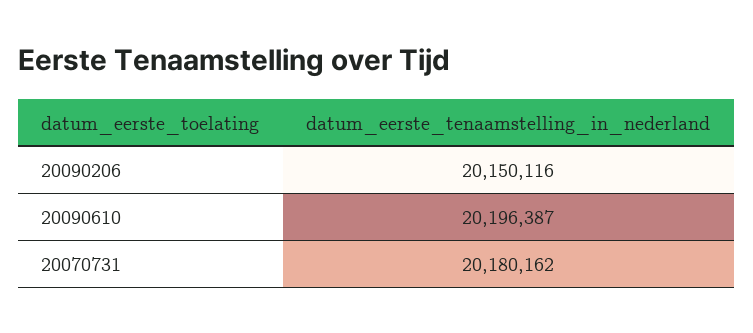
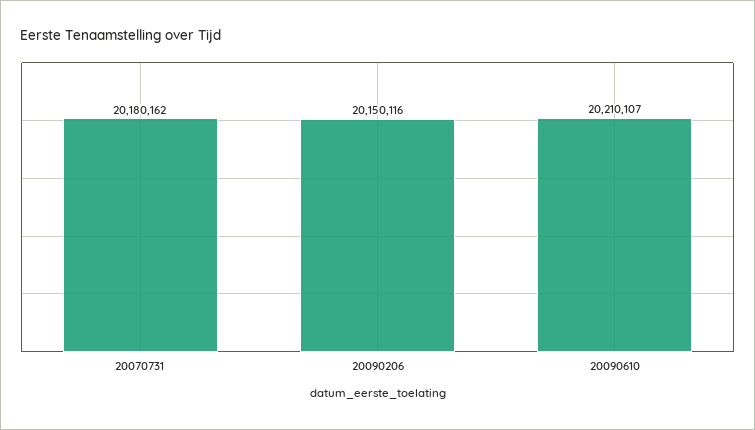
  {
    "20090206": 20150116,
-   "20090610": 20196387,
+   "20090610": 20210107,
    "20070731": 20180162
  }

